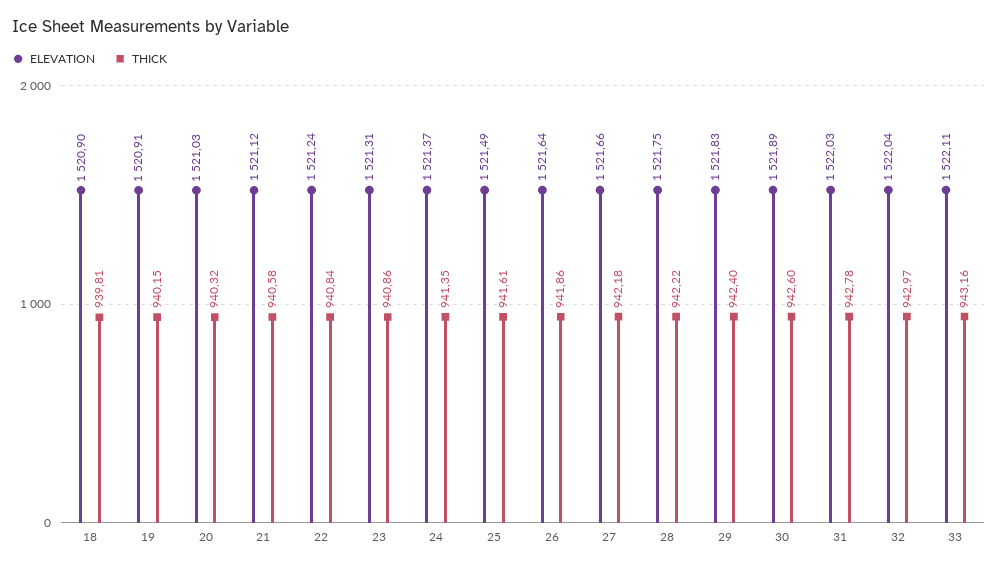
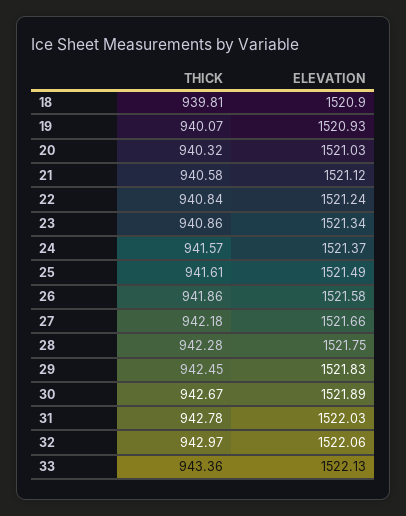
  {
    "ELEVATION": {
      "18": 1520.9,
-     "19": 1520.91,
+     "19": 1520.93,
      "20": 1521.03,
      "21": 1521.12,
      "22": 1521.24,
-     "23": 1521.31,
+     "23": 1521.34,
      "24": 1521.37,
      "25": 1521.49,
-     "26": 1521.64,
+     "26": 1521.58,
      "27": 1521.66,
      "28": 1521.75,
      "29": 1521.83,
      "30": 1521.89,
      "31": 1522.03,
-     "32": 1522.04,
+     "32": 1522.06,
-     "33": 1522.11
+     "33": 1522.13
    },
    "THICK": {
      "18": 939.81,
-     "19": 940.15,
+     "19": 940.07,
      "20": 940.32,
      "21": 940.58,
      "22": 940.84,
      "23": 940.86,
-     "24": 941.35,
+     "24": 941.57,
      "25": 941.61,
      "26": 941.86,
      "27": 942.18,
-     "28": 942.22,
+     "28": 942.28,
-     "29": 942.4,
+     "29": 942.45,
-     "30": 942.6,
+     "30": 942.67,
      "31": 942.78,
      "32": 942.97,
-     "33": 943.16
+     "33": 943.36
    }
  }

